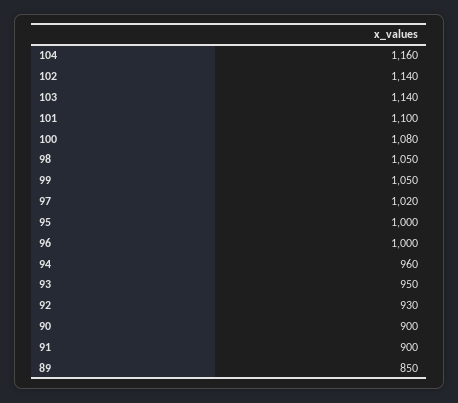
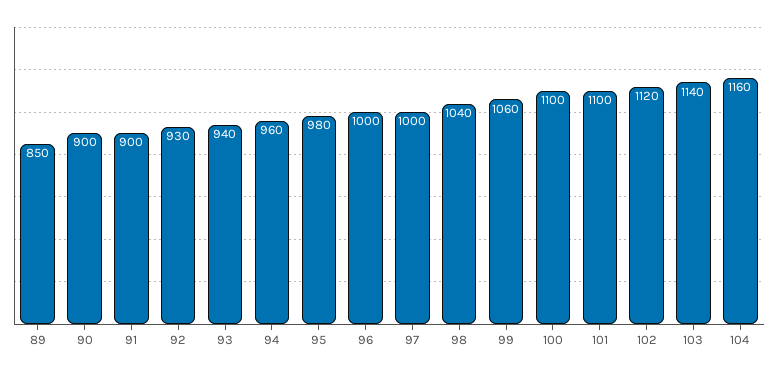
  {
    "104": 1160,
-   "102": 1140,
+   "102": 1120,
    "103": 1140,
    "101": 1100,
-   "100": 1080,
+   "100": 1100,
-   "98": 1050,
+   "98": 1040,
-   "99": 1050,
+   "99": 1060,
-   "97": 1020,
+   "97": 1000,
-   "95": 1000,
+   "95": 980,
    "96": 1000,
    "94": 960,
-   "93": 950,
+   "93": 940,
    "92": 930,
    "90": 900,
    "91": 900,
    "89": 850
  }

